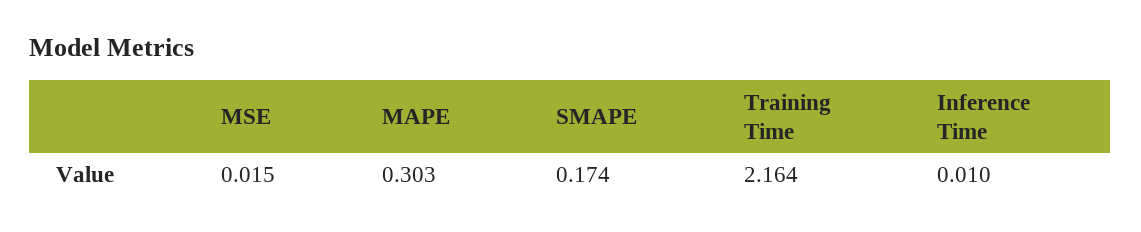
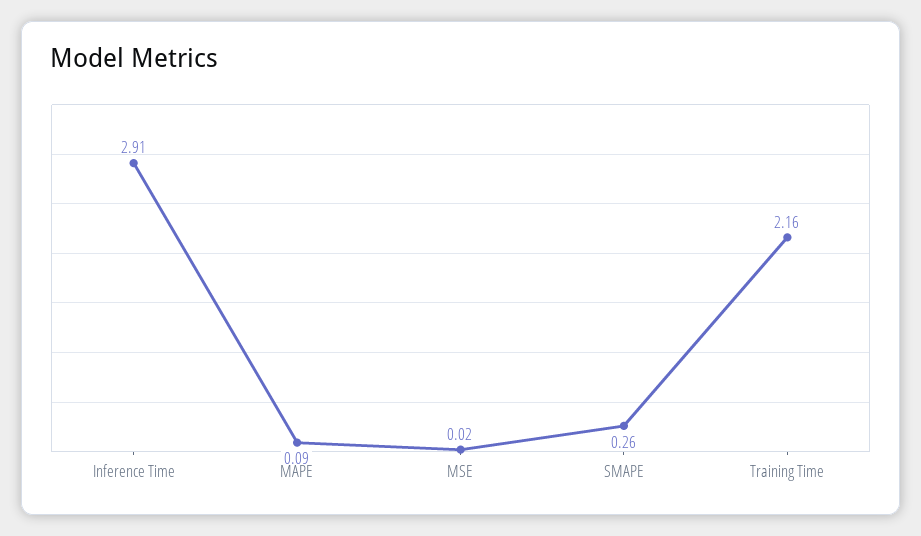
  {
    "MSE": 0.015,
-   "MAPE": 0.303,
+   "MAPE": 0.09,
-   "SMAPE": 0.174,
+   "SMAPE": 0.26,
    "Training Time": 2.164,
-   "Inference Time": 0.01
+   "Inference Time": 2.91
  }

